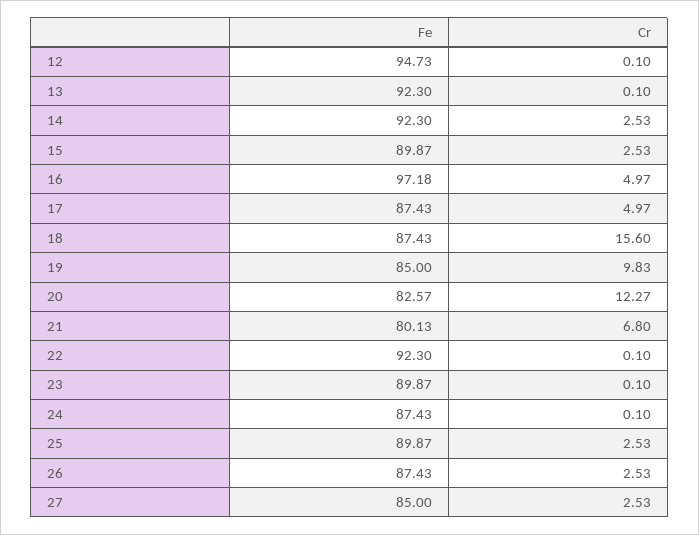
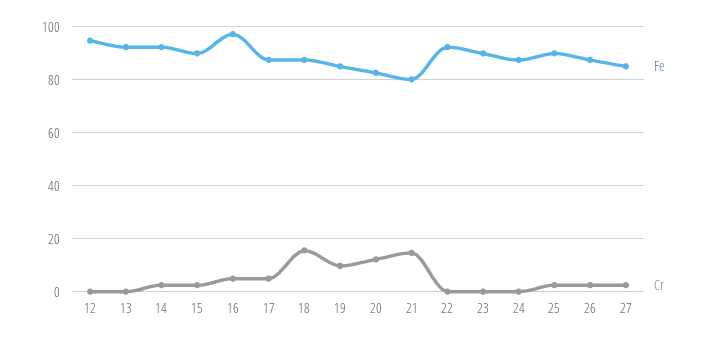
  {
    "Fe": {
      "12": 94.73,
      "13": 92.3,
      "14": 92.3,
      "15": 89.87,
      "16": 97.18,
      "17": 87.43,
      "18": 87.43,
      "19": 85,
      "20": 82.57,
      "21": 80.13,
      "22": 92.3,
      "23": 89.87,
      "24": 87.43,
      "25": 89.87,
      "26": 87.43,
      "27": 85
    },
    "Cr": {
      "12": 0.1,
      "13": 0.1,
      "14": 2.53,
      "15": 2.53,
      "16": 4.97,
      "17": 4.97,
      "18": 15.6,
      "19": 9.83,
      "20": 12.27,
-     "21": 6.8,
+     "21": 15,
      "22": 0.1,
      "23": 0.1,
      "24": 0.1,
      "25": 2.53,
      "26": 2.53,
      "27": 2.53
    }
  }

